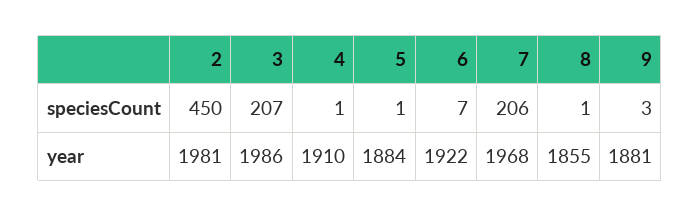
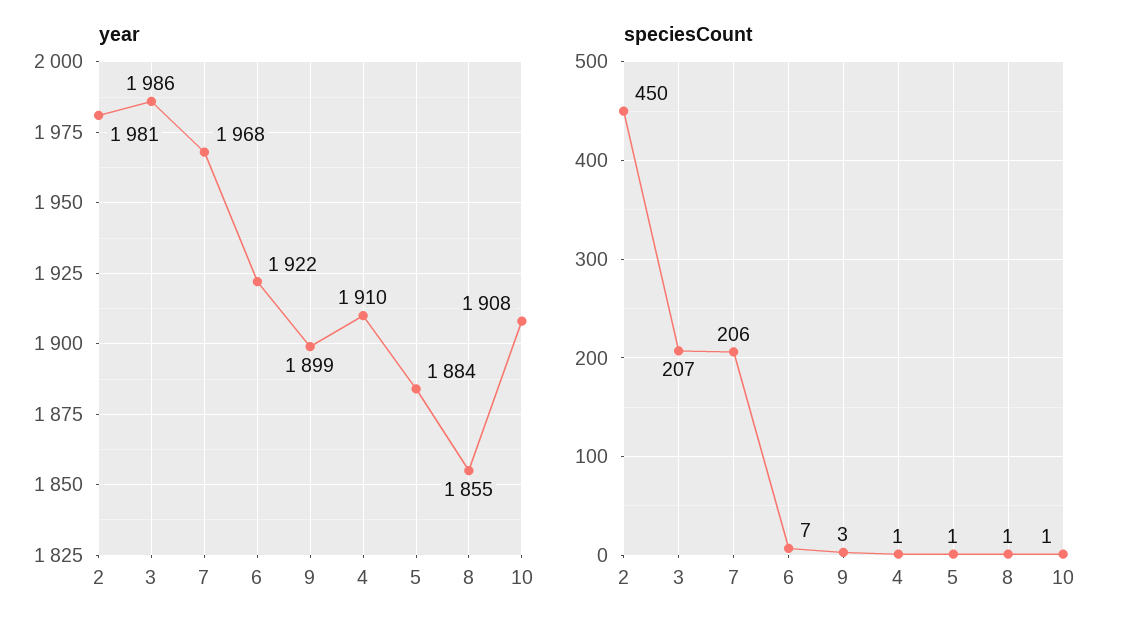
  {
    "speciesCount": {
      "2": 450,
      "3": 207,
      "4": 1,
      "5": 1,
      "6": 7,
      "7": 206,
      "8": 1,
-     "9": 3
+     "9": 3,
+     "10": 1
    },
    "year": {
      "2": 1981,
      "3": 1986,
      "4": 1910,
      "5": 1884,
      "6": 1922,
      "7": 1968,
      "8": 1855,
-     "9": 1881
+     "9": 1899,
+     "10": 1908
    }
  }

